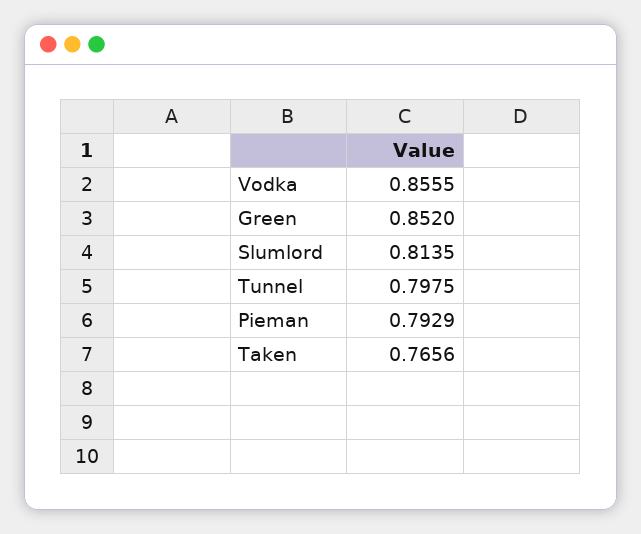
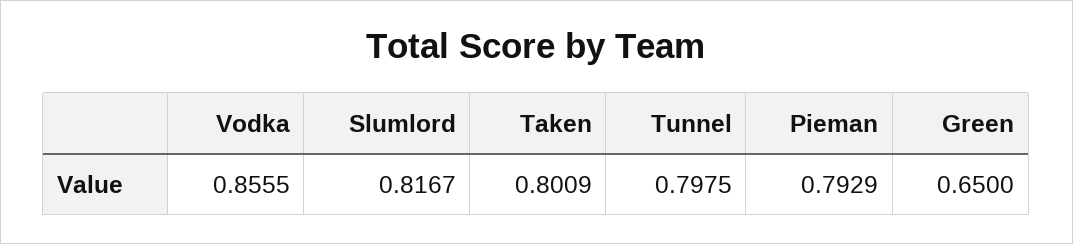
  {
    "Vodka": 0.8555,
-   "Green": 0.852,
+   "Green": 0.65,
-   "Slumlord": 0.8135,
+   "Slumlord": 0.8167,
    "Tunnel": 0.7975,
    "Pieman": 0.7929,
-   "Taken": 0.7656
+   "Taken": 0.8009
  }

